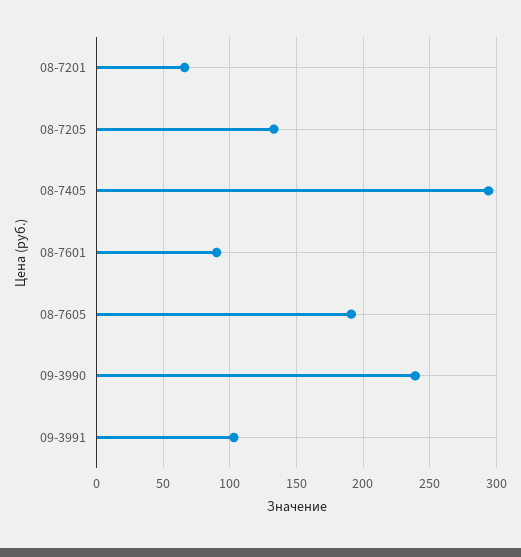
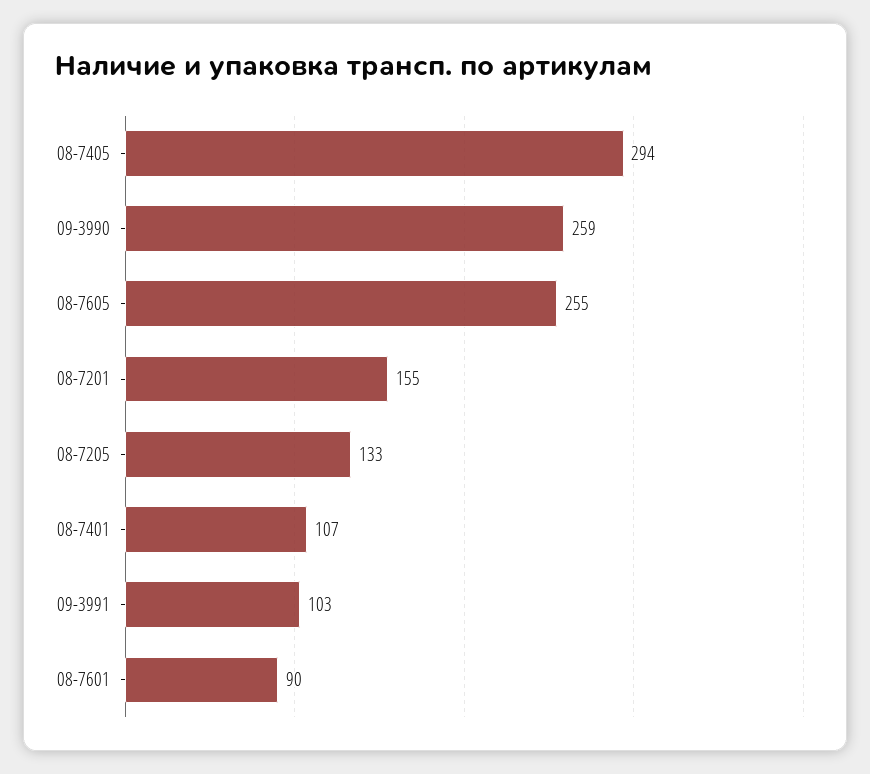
  {
-   "08-7201": 65,
+   "08-7201": 155,
    "08-7205": 133,
    "08-7405": 294,
    "08-7601": 90,
-   "08-7605": 190,
+   "08-7605": 255,
-   "09-3990": 240,
+   "09-3990": 259,
-   "09-3991": 103
+   "09-3991": 103,
+   "08-7401": 107
  }

